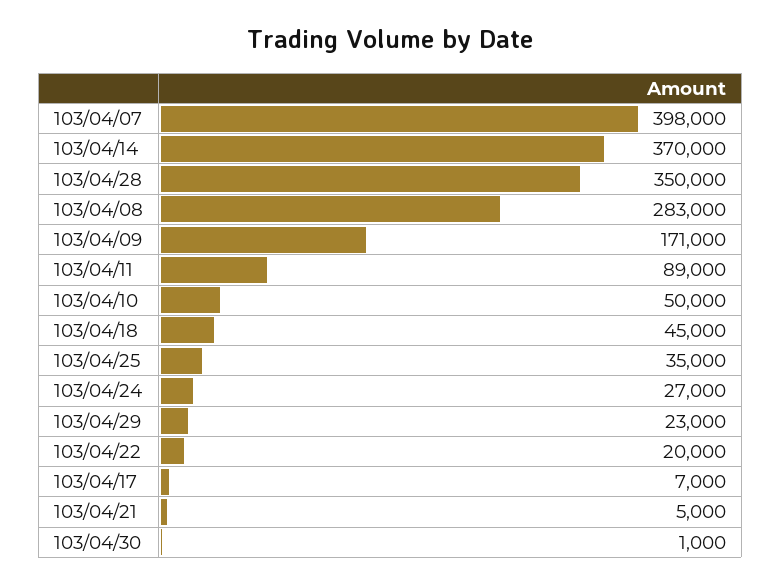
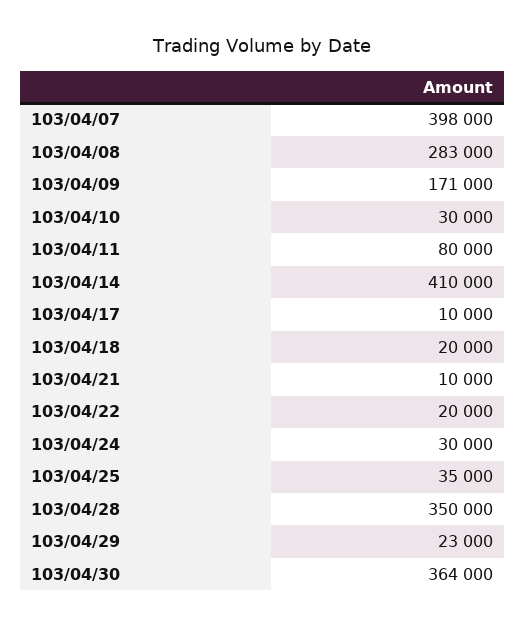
  {
    "103/04/07": 398000,
-   "103/04/14": 370000,
+   "103/04/14": 410000,
    "103/04/28": 350000,
    "103/04/08": 283000,
    "103/04/09": 171000,
-   "103/04/11": 89000,
+   "103/04/11": 80000,
-   "103/04/10": 50000,
+   "103/04/10": 30000,
-   "103/04/18": 45000,
+   "103/04/18": 20000,
    "103/04/25": 35000,
-   "103/04/24": 27000,
+   "103/04/24": 30000,
    "103/04/29": 23000,
    "103/04/22": 20000,
-   "103/04/17": 7000,
+   "103/04/17": 10000,
-   "103/04/21": 5000,
+   "103/04/21": 10000,
-   "103/04/30": 1000
+   "103/04/30": 364000
  }

